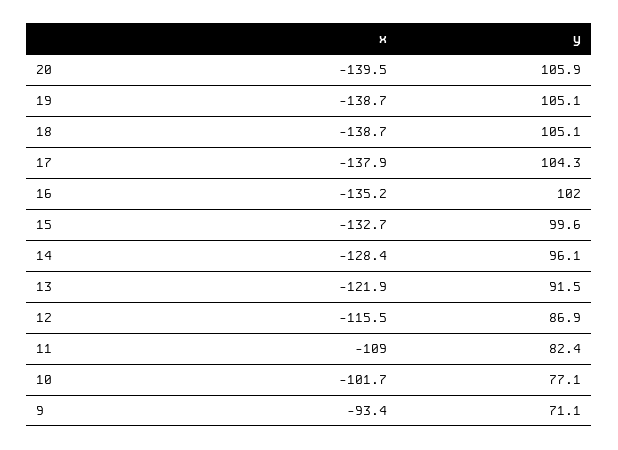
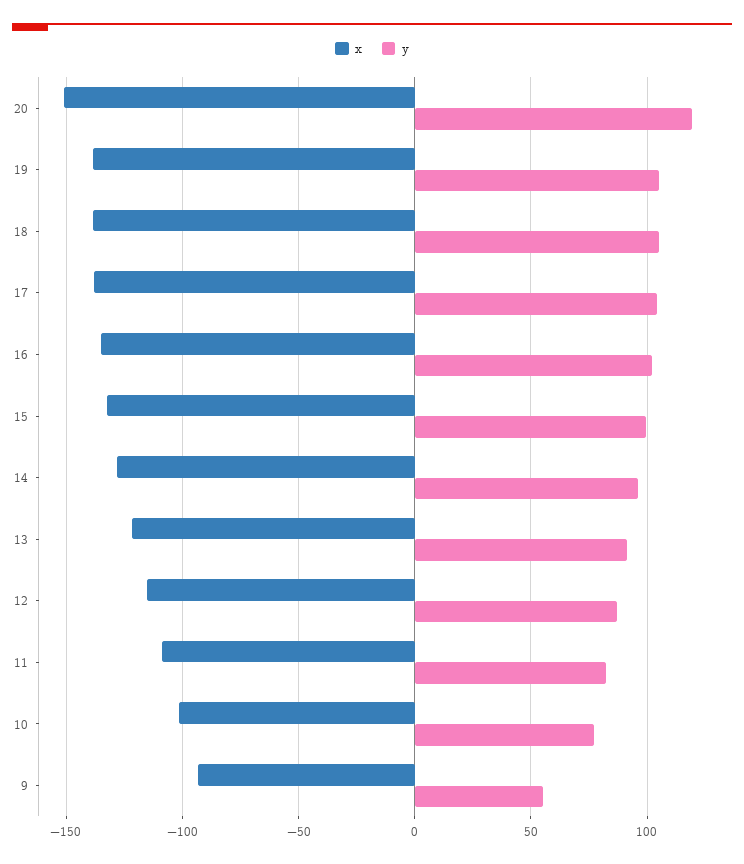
  {
    "x": {
-     "20": -139.5,
+     "20": -150,
      "19": -138.7,
      "18": -138.7,
      "17": -137.9,
      "16": -135.2,
      "15": -132.7,
      "14": -128.4,
      "13": -121.9,
      "12": -115.5,
      "11": -109,
      "10": -101.7,
      "9": -93.4
    },
    "y": {
-     "20": 105.9,
+     "20": 120,
      "19": 105.1,
      "18": 105.1,
      "17": 104.3,
      "16": 102,
      "15": 99.6,
      "14": 96.1,
      "13": 91.5,
      "12": 86.9,
      "11": 82.4,
      "10": 77.1,
-     "9": 71.1
+     "9": 55
    }
  }

